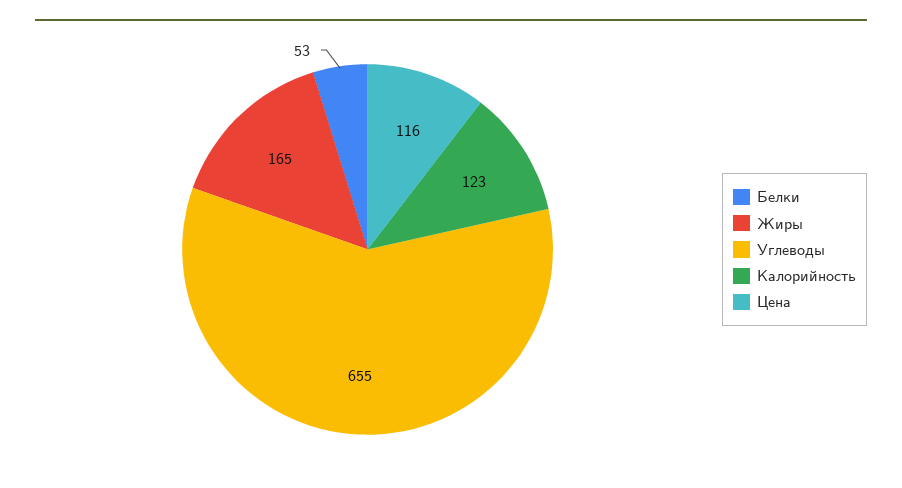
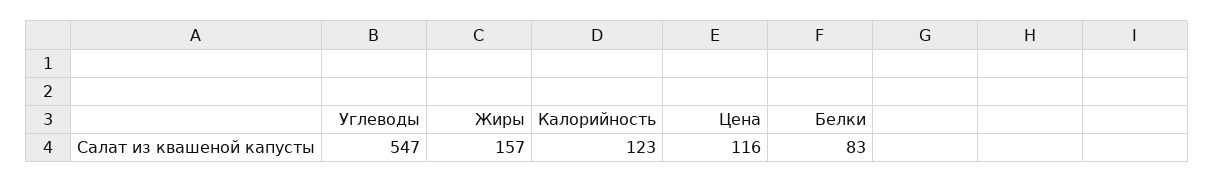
  {
-   "Белки": 53,
+   "Белки": 83,
-   "Жиры": 165,
+   "Жиры": 157,
-   "Углеводы": 655,
+   "Углеводы": 547,
    "Калорийность": 123,
    "Цена": 116
  }

